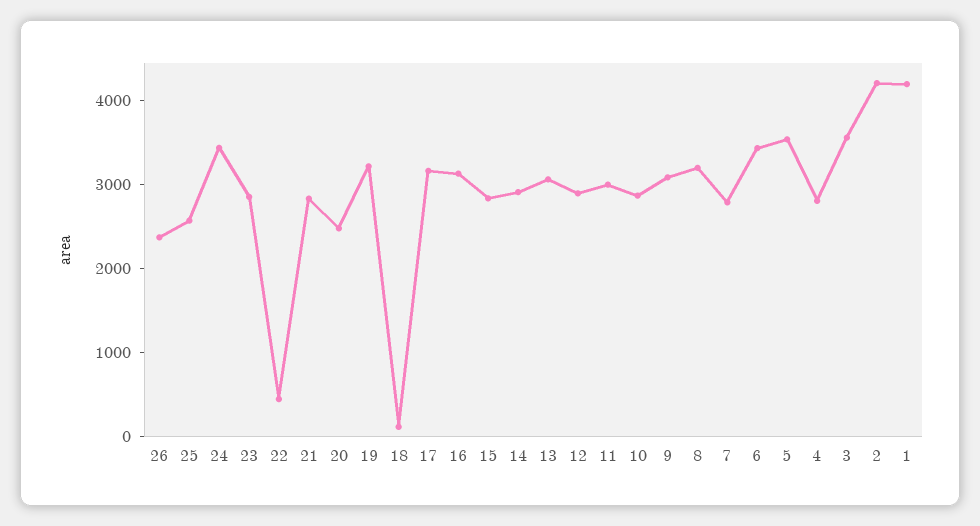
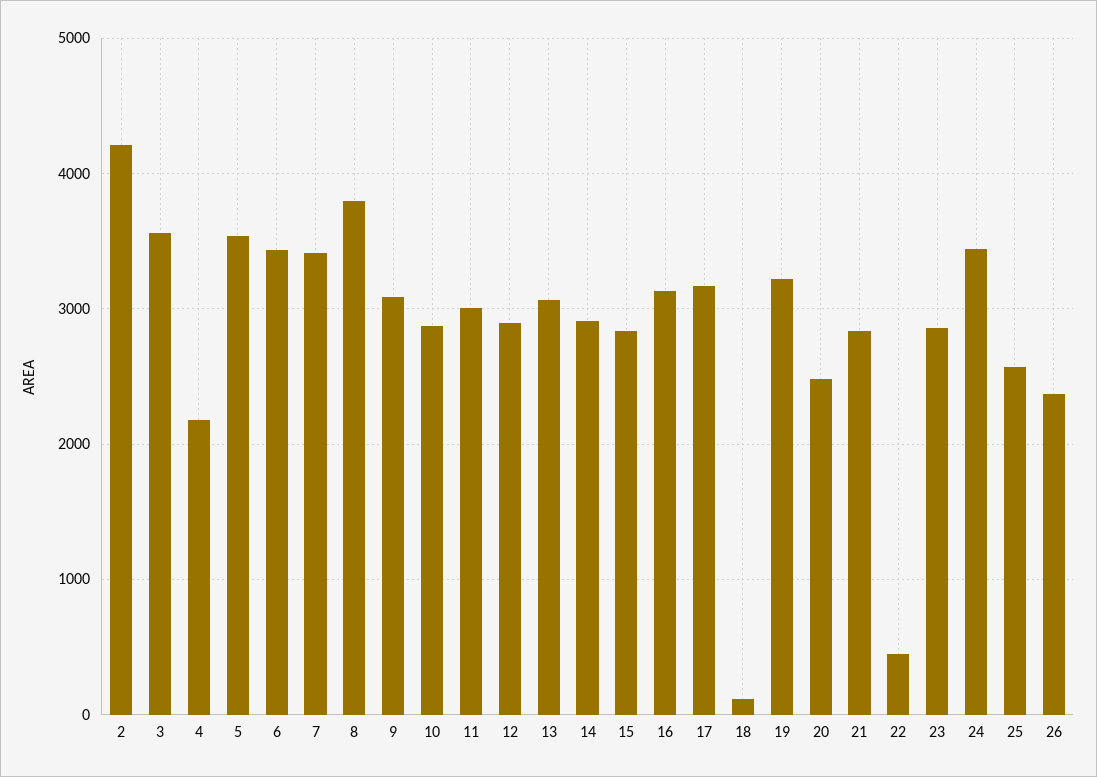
  {
    "26": 2400,
    "25": 2600,
    "24": 3400,
    "23": 2900,
    "22": 400,
    "21": 2800,
    "20": 2500,
    "19": 3200,
    "18": 100,
    "17": 3200,
    "16": 3100,
    "15": 2800,
    "14": 2900,
    "13": 3100,
    "12": 2900,
    "11": 3000,
    "10": 2900,
    "9": 3100,
-   "8": 3200,
+   "8": 3800,
-   "7": 2800,
+   "7": 3400,
    "6": 3400,
    "5": 3500,
-   "4": 2800,
+   "4": 2200,
    "3": 3600,
-   "2": 4200,
+   "2": 4200
-   "1": 4200
  }

